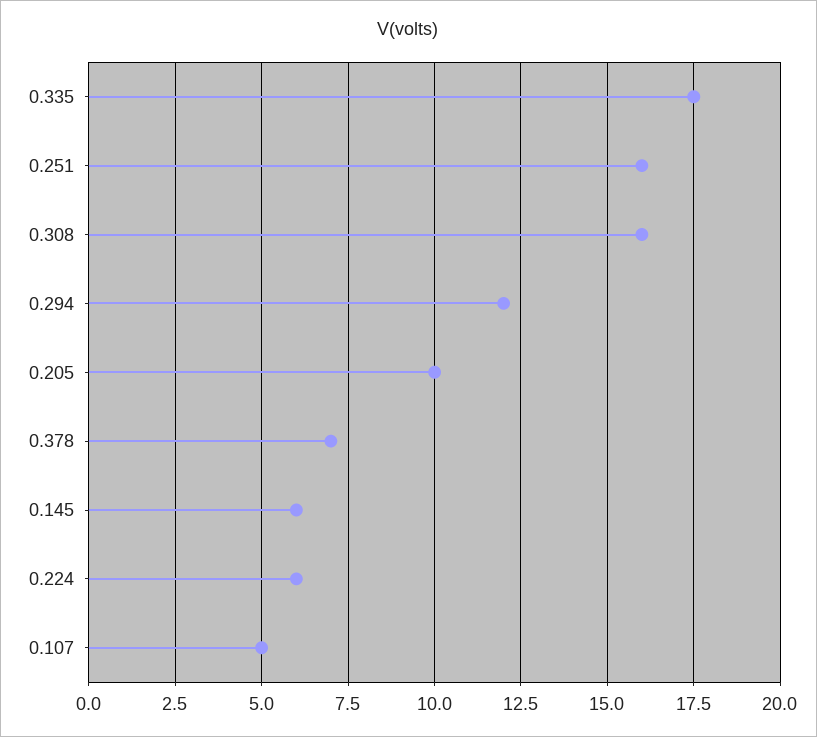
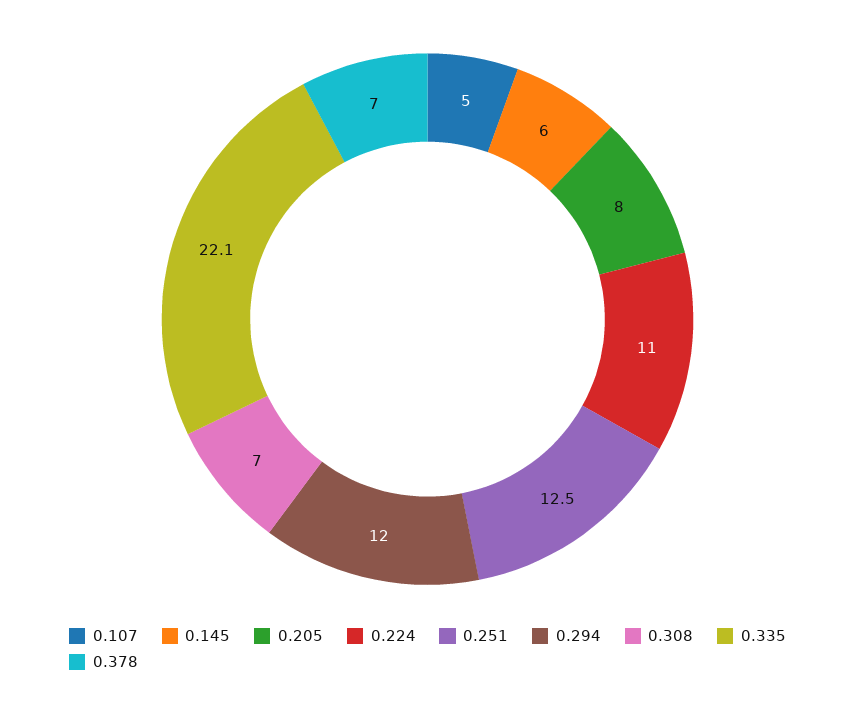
  {
-   "0.335": 17.5,
+   "0.335": 22.1,
-   "0.251": 16,
+   "0.251": 12.5,
-   "0.308": 16,
+   "0.308": 7,
    "0.294": 12,
-   "0.205": 10,
+   "0.205": 8,
    "0.378": 7,
    "0.145": 6,
-   "0.224": 6,
+   "0.224": 11,
    "0.107": 5
  }

